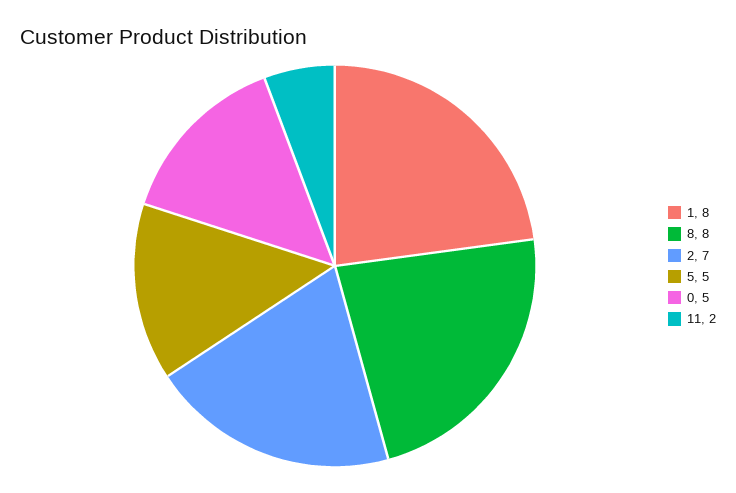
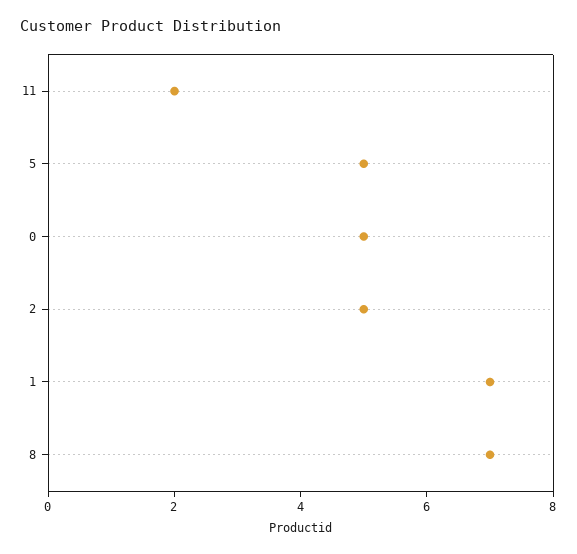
  {
-   "1": 8,
+   "1": 7,
-   "8": 8,
+   "8": 7,
-   "2": 7,
+   "2": 5,
    "5": 5,
    "0": 5,
    "11": 2
  }

